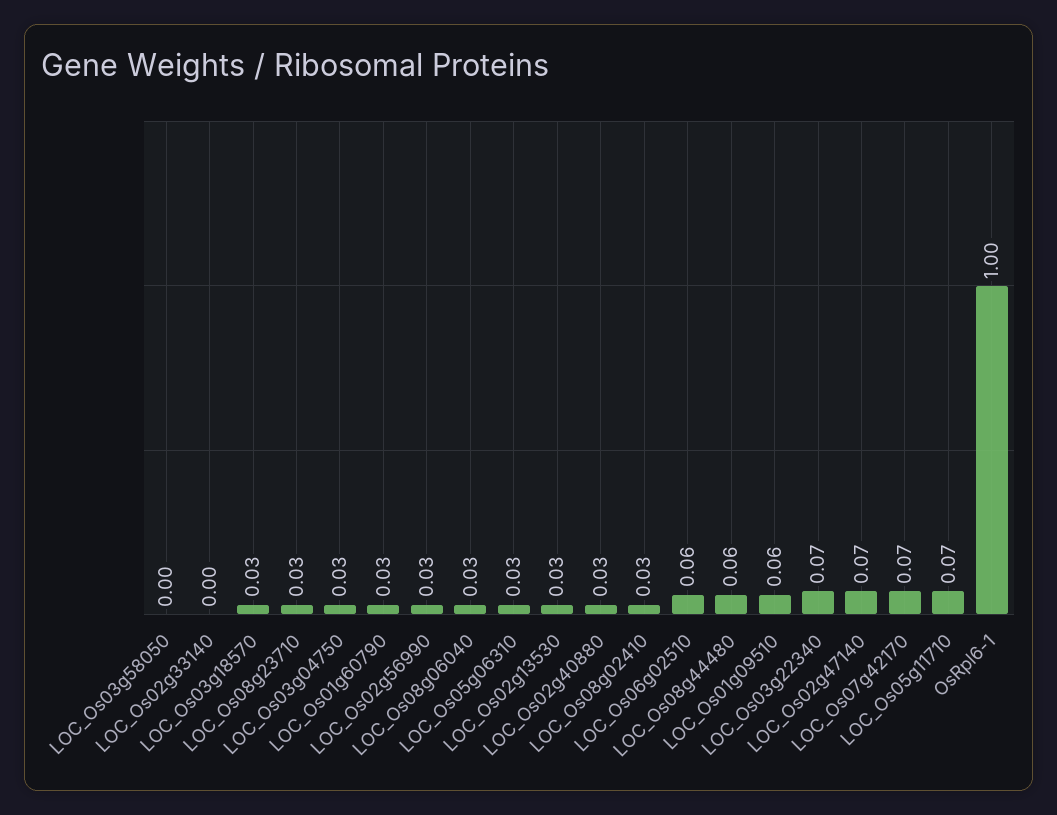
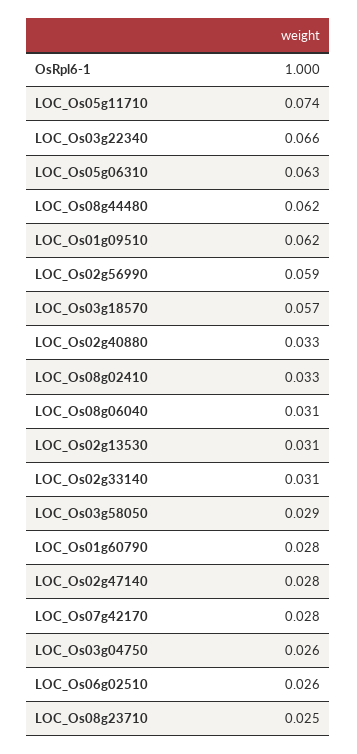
  {
-   "LOC_Os03g58050": 0,
+   "LOC_Os03g58050": 0.029,
-   "LOC_Os02g33140": 0,
+   "LOC_Os02g33140": 0.031,
-   "LOC_Os03g18570": 0.03,
+   "LOC_Os03g18570": 0.057,
    "LOC_Os08g23710": 0.025,
    "LOC_Os03g04750": 0.026,
    "LOC_Os01g60790": 0.028,
-   "LOC_Os02g56990": 0.03,
+   "LOC_Os02g56990": 0.059,
    "LOC_Os08g06040": 0.031,
-   "LOC_Os05g06310": 0.03,
+   "LOC_Os05g06310": 0.063,
    "LOC_Os02g13530": 0.031,
    "LOC_Os02g40880": 0.033,
    "LOC_Os08g02410": 0.033,
-   "LOC_Os06g02510": 0.06,
+   "LOC_Os06g02510": 0.026,
    "LOC_Os08g44480": 0.062,
    "LOC_Os01g09510": 0.062,
    "LOC_Os03g22340": 0.066,
-   "LOC_Os02g47140": 0.07,
+   "LOC_Os02g47140": 0.028,
-   "LOC_Os07g42170": 0.07,
+   "LOC_Os07g42170": 0.028,
    "LOC_Os05g11710": 0.074,
    "OsRpl6-1": 1
  }

